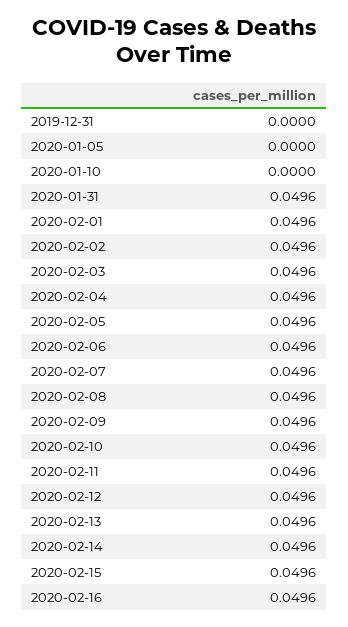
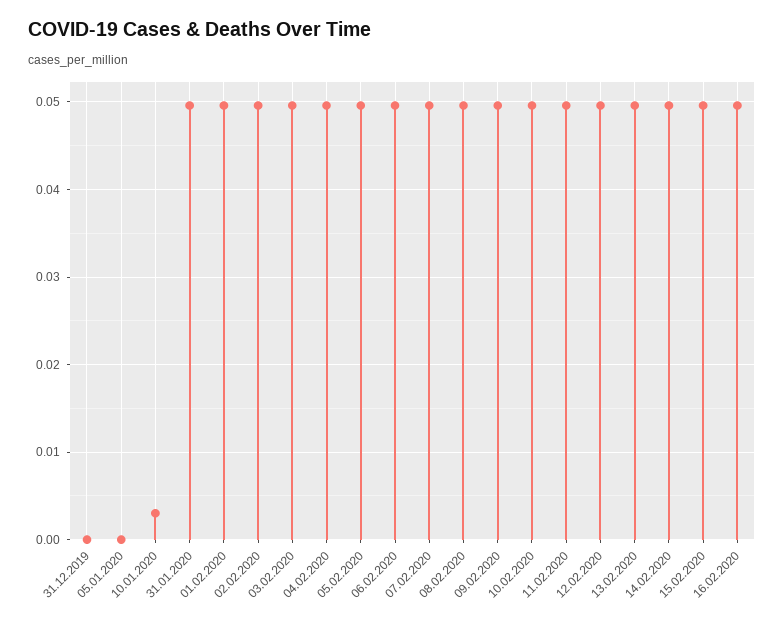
  {
    "2019-12-31": 0,
    "2020-01-05": 0,
-   "2020-01-10": 0,
+   "2020-01-10": 0.003,
    "2020-01-31": 0.0496,
    "2020-02-01": 0.0496,
    "2020-02-02": 0.0496,
    "2020-02-03": 0.0496,
    "2020-02-04": 0.0496,
    "2020-02-05": 0.0496,
    "2020-02-06": 0.0496,
    "2020-02-07": 0.0496,
    "2020-02-08": 0.0496,
    "2020-02-09": 0.0496,
    "2020-02-10": 0.0496,
    "2020-02-11": 0.0496,
    "2020-02-12": 0.0496,
    "2020-02-13": 0.0496,
    "2020-02-14": 0.0496,
    "2020-02-15": 0.0496,
    "2020-02-16": 0.0496
  }

